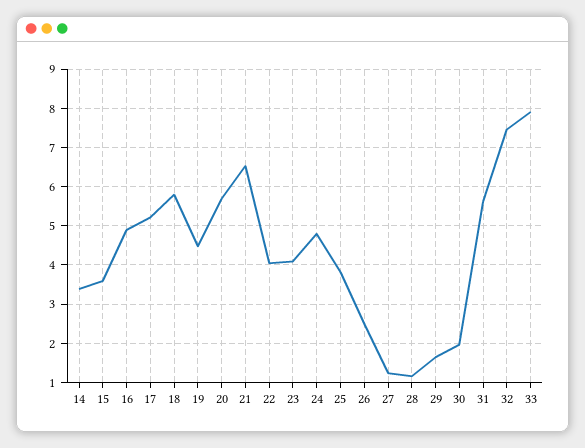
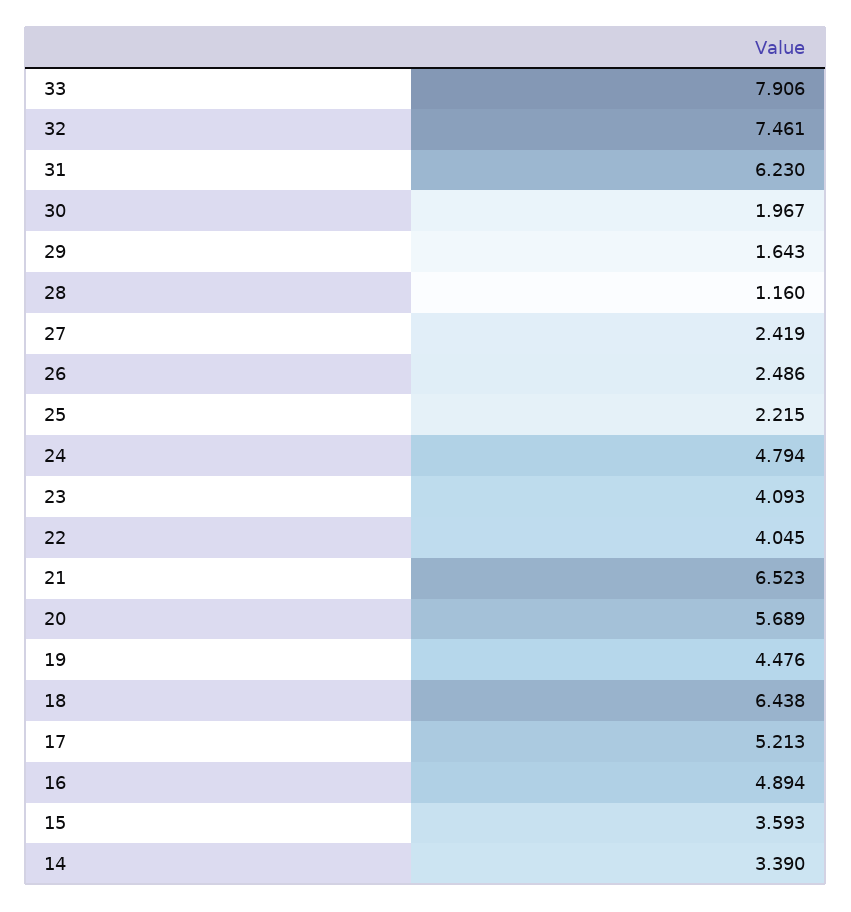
  {
    "14": 3.39,
    "15": 3.593,
    "16": 4.894,
    "17": 5.213,
-   "18": 5.8,
+   "18": 6.438,
    "19": 4.476,
    "20": 5.689,
    "21": 6.523,
    "22": 4.045,
    "23": 4.093,
    "24": 4.794,
-   "25": 3.8,
+   "25": 2.215,
    "26": 2.486,
-   "27": 1.2,
+   "27": 2.419,
    "28": 1.16,
    "29": 1.643,
    "30": 1.967,
-   "31": 5.6,
+   "31": 6.23,
    "32": 7.461,
    "33": 7.906
  }

